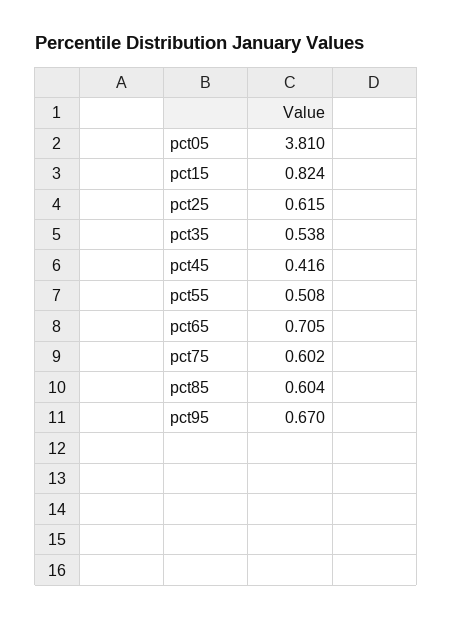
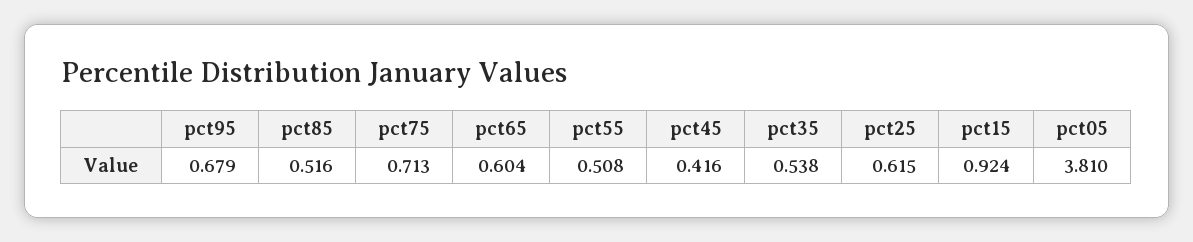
  {
    "pct05": 3.81,
-   "pct15": 0.824,
+   "pct15": 0.924,
    "pct25": 0.615,
    "pct35": 0.538,
    "pct45": 0.416,
    "pct55": 0.508,
-   "pct65": 0.705,
+   "pct65": 0.604,
-   "pct75": 0.602,
+   "pct75": 0.713,
-   "pct85": 0.604,
+   "pct85": 0.516,
-   "pct95": 0.67
+   "pct95": 0.679
  }

